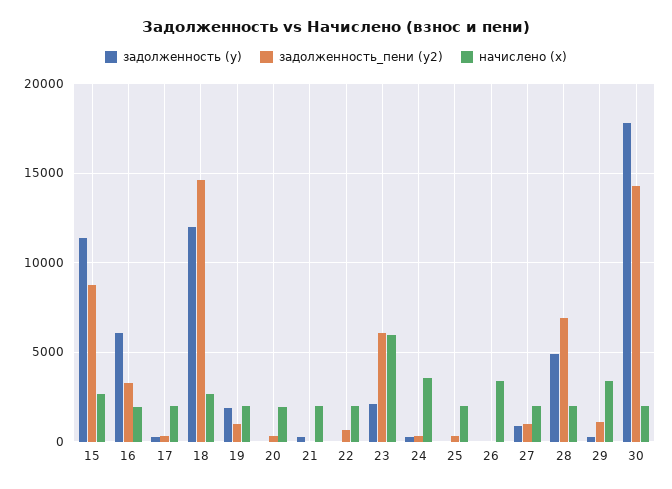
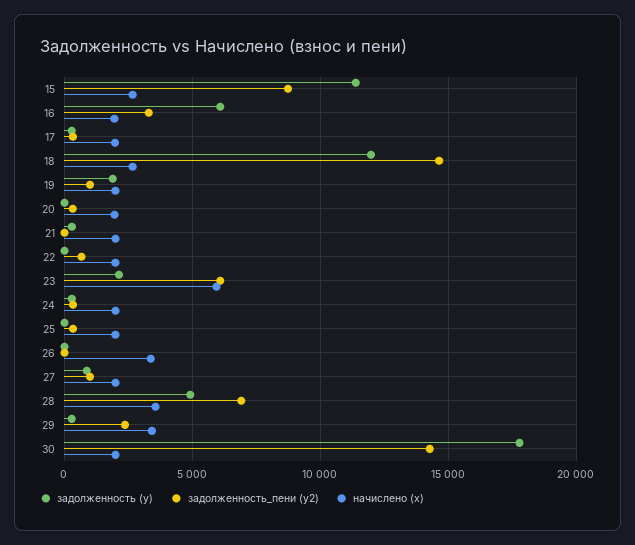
  {
    "задолженность (y)": {
      "15": 11500,
      "16": 6000,
      "17": 500,
      "18": 12000,
      "19": 2000,
      "20": 0,
      "21": 500,
      "22": 0,
      "23": 2000,
      "24": 500,
      "25": 0,
      "26": 0,
      "27": 1000,
      "28": 5000,
      "29": 500,
      "30": 18000
    },
    "задолженность_пени (y2)": {
      "15": 8500,
      "16": 3500,
      "17": 500,
      "18": 14500,
      "19": 1000,
      "20": 500,
      "21": 0,
      "22": 500,
      "23": 6000,
      "24": 500,
      "25": 500,
      "26": 0,
      "27": 1000,
      "28": 7000,
-     "29": 1000,
+     "29": 2500,
      "30": 14500
    },
    "начислено (x)": {
      "15": 2500,
      "16": 2000,
      "17": 2000,
      "18": 2500,
      "19": 2000,
      "20": 2000,
      "21": 2000,
      "22": 2000,
      "23": 6000,
-     "24": 3500,
+     "24": 2000,
      "25": 2000,
      "26": 3500,
      "27": 2000,
-     "28": 2000,
+     "28": 3500,
      "29": 3500,
      "30": 2000
    }
  }

